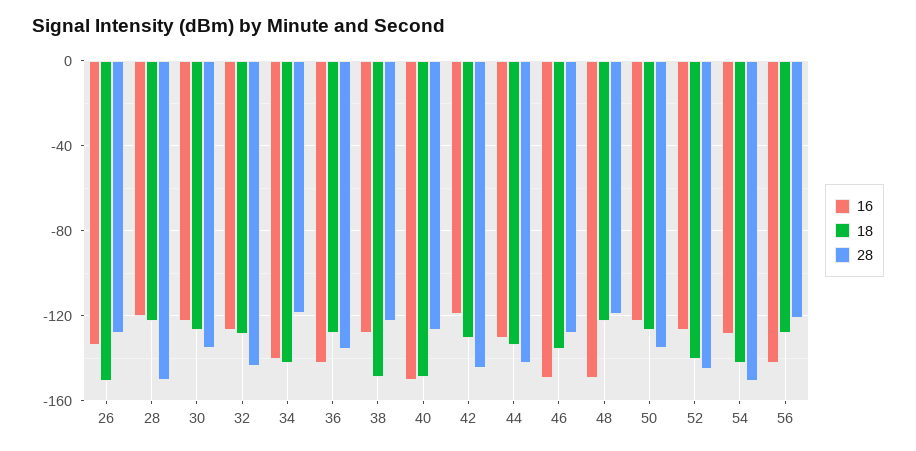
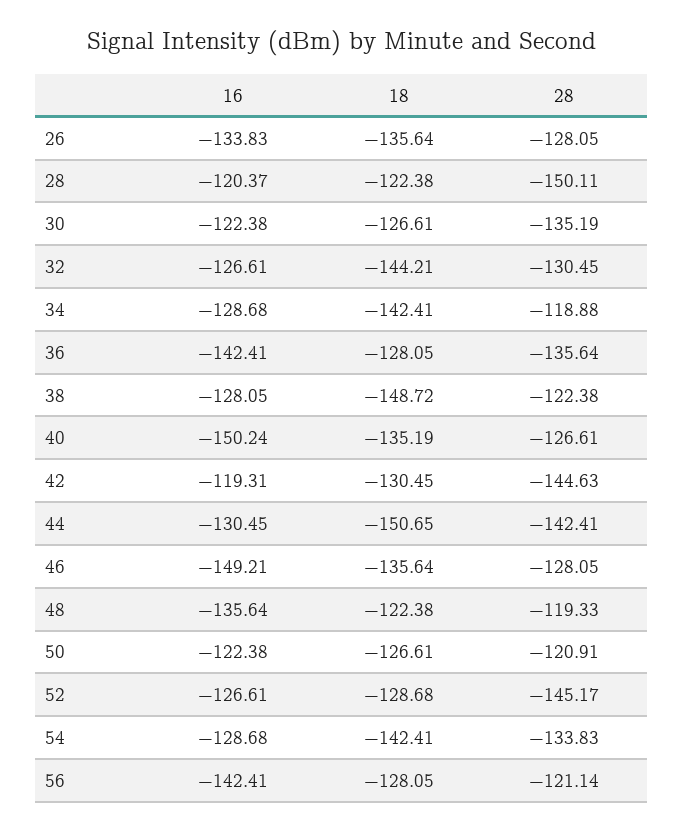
  {
    "16": {
      "26": -133.83,
      "28": -120.37,
      "30": -122.38,
      "32": -126.61,
-     "34": -140,
+     "34": -128.68,
      "36": -142.41,
      "38": -128.05,
      "40": -150.24,
      "42": -119.31,
      "44": -130.45,
      "46": -149.21,
-     "48": -150,
+     "48": -135.64,
      "50": -122.38,
      "52": -126.61,
      "54": -128.68,
      "56": -142.41
    },
    "18": {
-     "26": -150,
+     "26": -135.64,
      "28": -122.38,
      "30": -126.61,
-     "32": -130,
+     "32": -144.21,
      "34": -142.41,
      "36": -128.05,
      "38": -148.72,
-     "40": -150,
+     "40": -135.19,
      "42": -130.45,
-     "44": -135,
+     "44": -150.65,
      "46": -135.64,
      "48": -122.38,
      "50": -126.61,
-     "52": -140,
+     "52": -128.68,
      "54": -142.41,
      "56": -128.05
    },
    "28": {
      "26": -128.05,
      "28": -150.11,
      "30": -135.19,
-     "32": -145,
+     "32": -130.45,
      "34": -118.88,
      "36": -135.64,
      "38": -122.38,
      "40": -126.61,
      "42": -144.63,
      "44": -142.41,
      "46": -128.05,
      "48": -119.33,
-     "50": -135,
+     "50": -120.91,
      "52": -145.17,
-     "54": -150,
+     "54": -133.83,
      "56": -121.14
    }
  }

